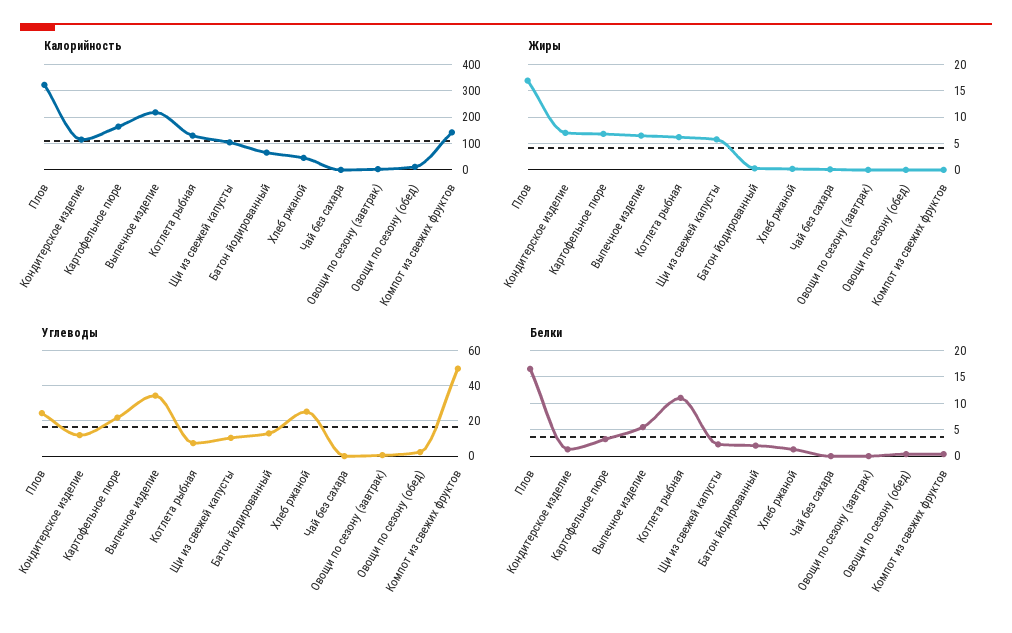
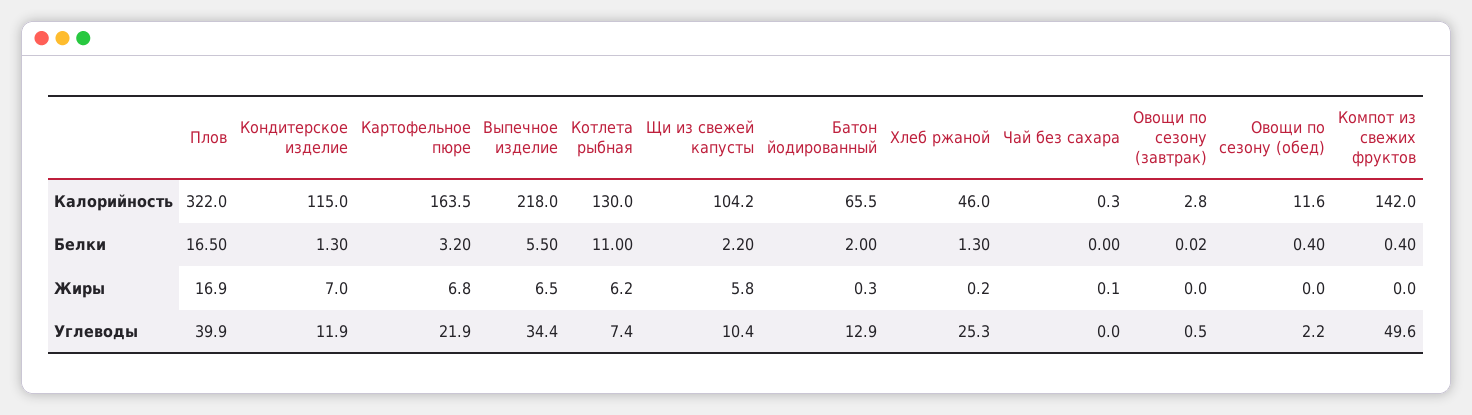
  {
    "Калорийность": {
      "Плов": 322,
      "Кондитерское изделие": 115,
      "Картофельное пюре": 163.5,
      "Выпечное изделие": 218,
      "Котлета рыбная": 130,
      "Щи из свежей капусты": 104.2,
      "Батон йодированный": 65.5,
      "Хлеб ржаной": 46,
      "Чай без сахара": 0.3,
      "Овощи по сезону (завтрак)": 2.8,
      "Овощи по сезону (обед)": 11.6,
      "Компот из свежих фруктов": 142
    },
    "Жиры": {
      "Плов": 16.9,
      "Кондитерское изделие": 7,
      "Картофельное пюре": 6.8,
      "Выпечное изделие": 6.5,
      "Котлета рыбная": 6.2,
      "Щи из свежей капусты": 5.8,
      "Батон йодированный": 0.3,
      "Хлеб ржаной": 0.2,
      "Чай без сахара": 0.1,
      "Овощи по сезону (завтрак)": 0,
      "Овощи по сезону (обед)": 0,
      "Компот из свежих фруктов": 0
    },
    "Углеводы": {
-     "Плов": 25,
+     "Плов": 39.9,
      "Кондитерское изделие": 11.9,
      "Картофельное пюре": 21.9,
      "Выпечное изделие": 34.4,
      "Котлета рыбная": 7.4,
      "Щи из свежей капусты": 10.4,
      "Батон йодированный": 12.9,
      "Хлеб ржаной": 25.3,
      "Чай без сахара": 0,
      "Овощи по сезону (завтрак)": 0.5,
      "Овощи по сезону (обед)": 2.2,
      "Компот из свежих фруктов": 49.6
    },
    "Белки": {
      "Плов": 16.5,
      "Кондитерское изделие": 1.3,
      "Картофельное пюре": 3.2,
      "Выпечное изделие": 5.5,
      "Котлета рыбная": 11,
      "Щи из свежей капусты": 2.2,
      "Батон йодированный": 2,
      "Хлеб ржаной": 1.3,
      "Чай без сахара": 0,
      "Овощи по сезону (завтрак)": 0.02,
      "Овощи по сезону (обед)": 0.4,
      "Компот из свежих фруктов": 0.4
    }
  }

